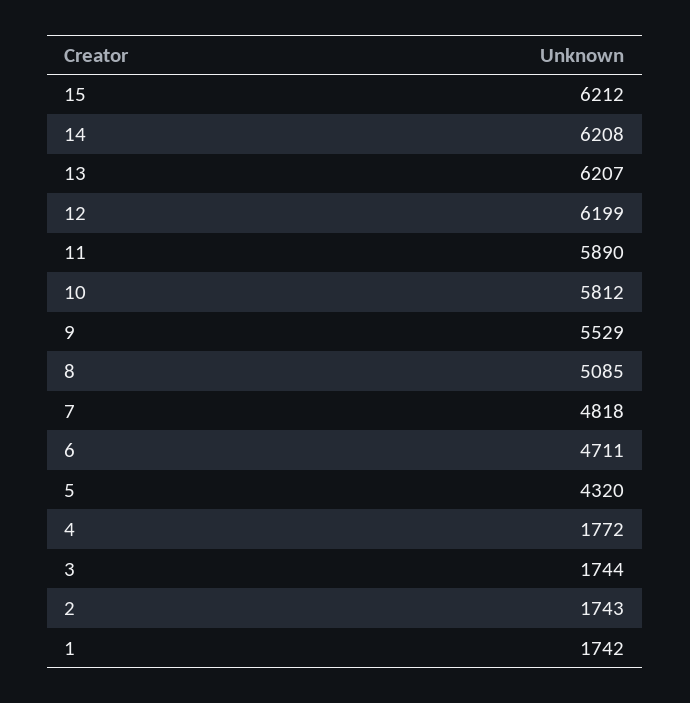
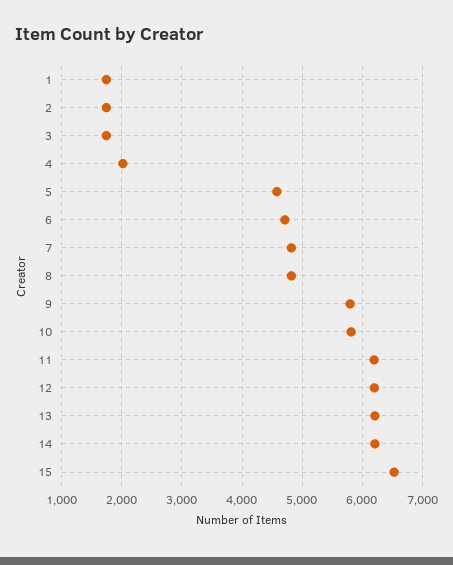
  {
-   "15": 6212,
+   "15": 6500,
    "14": 6208,
    "13": 6207,
    "12": 6199,
-   "11": 5890,
+   "11": 6200,
    "10": 5812,
-   "9": 5529,
+   "9": 5800,
-   "8": 5085,
+   "8": 4800,
    "7": 4818,
    "6": 4711,
-   "5": 4320,
+   "5": 4600,
-   "4": 1772,
+   "4": 2000,
    "3": 1744,
    "2": 1743,
    "1": 1742
  }

